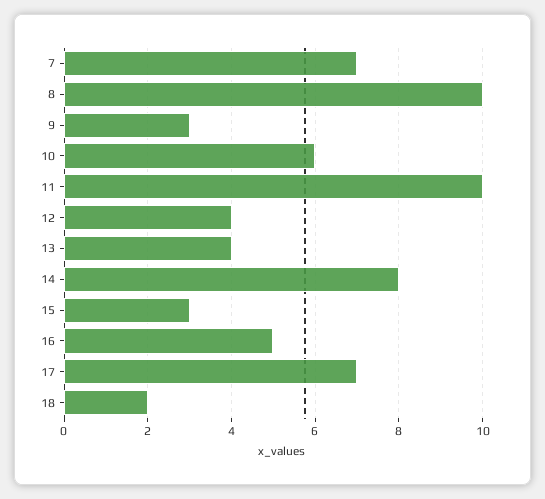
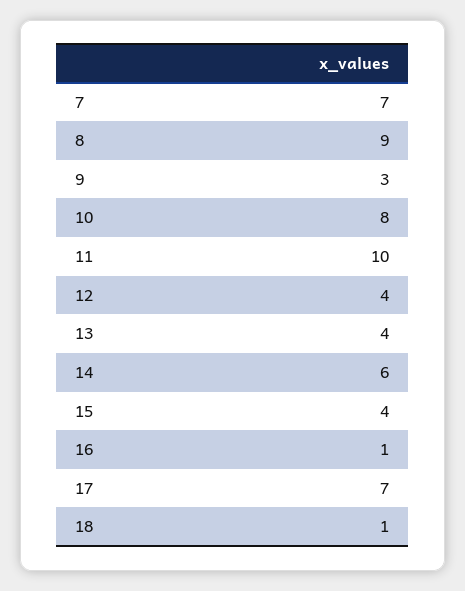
  {
    "7": 7,
-   "8": 10,
+   "8": 9,
    "9": 3,
-   "10": 6,
+   "10": 8,
    "11": 10,
    "12": 4,
    "13": 4,
-   "14": 8,
+   "14": 6,
-   "15": 3,
+   "15": 4,
-   "16": 5,
+   "16": 1,
    "17": 7,
-   "18": 2
+   "18": 1
  }

